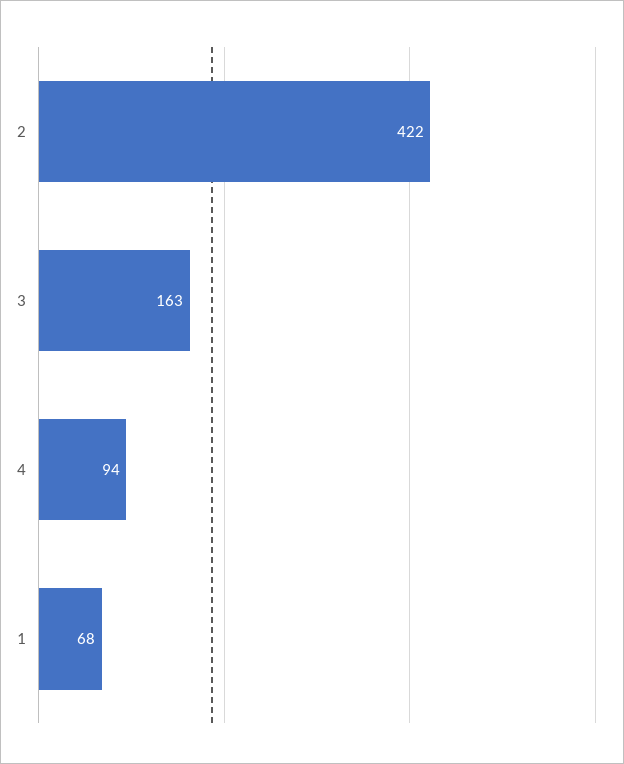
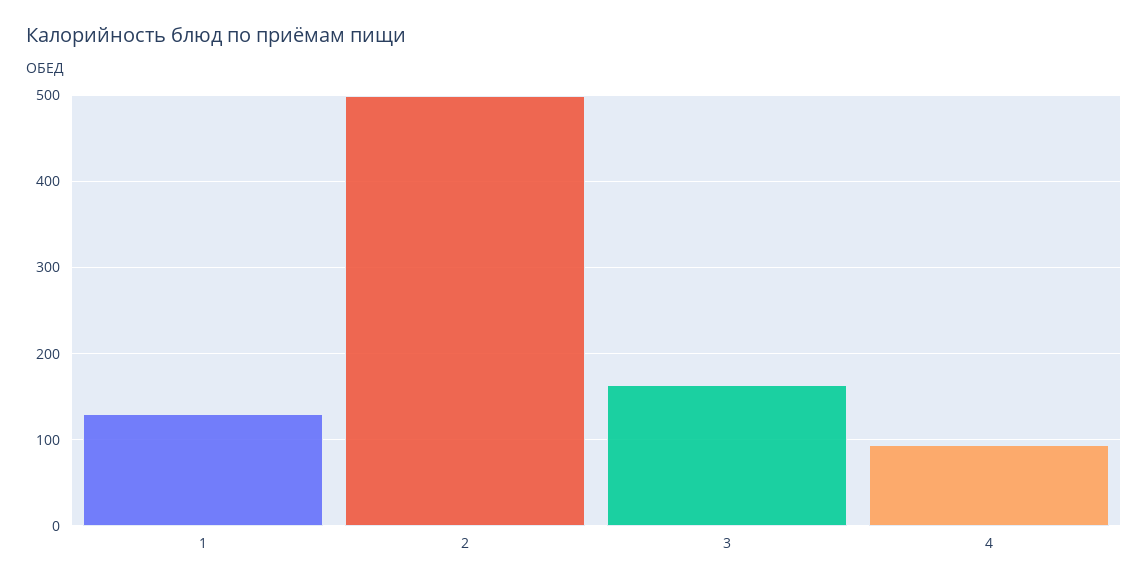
  {
-   "2": 422,
+   "2": 500,
    "3": 163,
    "4": 94,
-   "1": 68
+   "1": 130
  }

